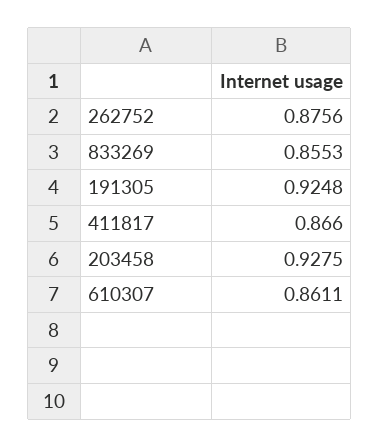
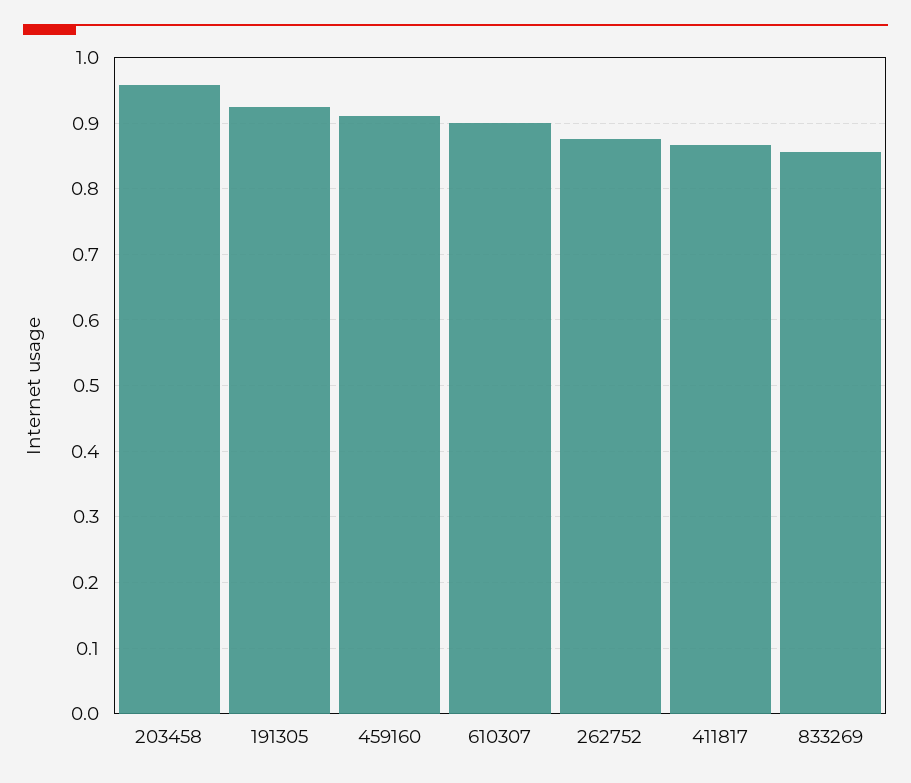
  {
    "262752": 0.8756,
    "833269": 0.8553,
    "191305": 0.9248,
    "411817": 0.866,
-   "203458": 0.9275,
+   "203458": 0.96,
-   "610307": 0.8611
+   "610307": 0.9,
+   "459160": 0.91
  }

